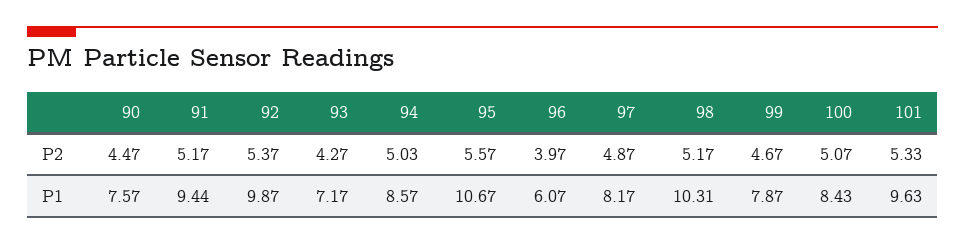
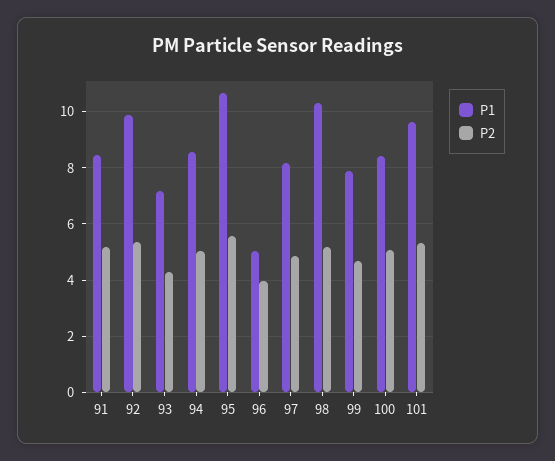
  {
    "P2": {
-     "90": 4.47,
      "91": 5.17,
      "92": 5.37,
      "93": 4.27,
      "94": 5.03,
      "95": 5.57,
      "96": 3.97,
      "97": 4.87,
      "98": 5.17,
      "99": 4.67,
      "100": 5.07,
      "101": 5.33
    },
    "P1": {
-     "90": 7.57,
-     "91": 9.44,
+     "91": 8.5,
      "92": 9.87,
      "93": 7.17,
      "94": 8.57,
      "95": 10.67,
-     "96": 6.07,
+     "96": 5,
      "97": 8.17,
      "98": 10.31,
      "99": 7.87,
      "100": 8.43,
      "101": 9.63
    }
  }

